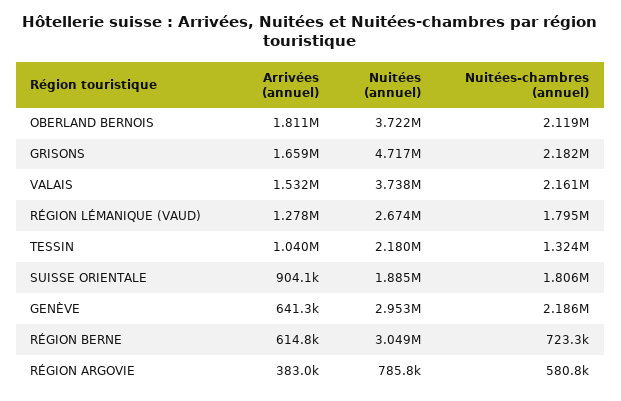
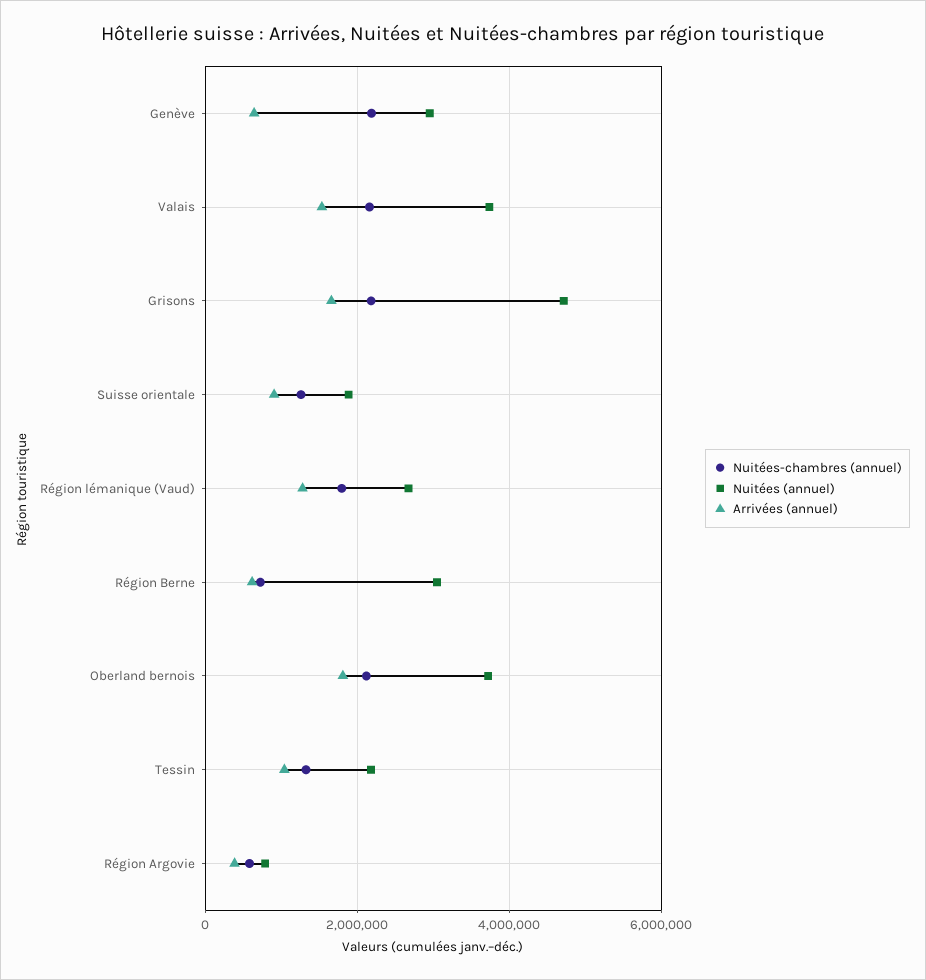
  {
    "Arrivées (annuel)": {
      "OBERLAND BERNOIS": 1811000,
      "GRISONS": 1659000,
      "VALAIS": 1532000,
      "RÉGION LÉMANIQUE (VAUD)": 1278000,
      "TESSIN": 1040000,
      "SUISSE ORIENTALE": 904100,
      "GENÈVE": 641300,
      "RÉGION BERNE": 614800,
      "RÉGION ARGOVIE": 383000
    },
    "Nuitées (annuel)": {
      "OBERLAND BERNOIS": 3722000,
      "GRISONS": 4717000,
      "VALAIS": 3738000,
      "RÉGION LÉMANIQUE (VAUD)": 2674000,
      "TESSIN": 2180000,
      "SUISSE ORIENTALE": 1885000,
      "GENÈVE": 2953000,
      "RÉGION BERNE": 3049000,
      "RÉGION ARGOVIE": 785800
    },
    "Nuitées-chambres (annuel)": {
      "OBERLAND BERNOIS": 2119000,
      "GRISONS": 2182000,
      "VALAIS": 2161000,
      "RÉGION LÉMANIQUE (VAUD)": 1795000,
      "TESSIN": 1324000,
-     "SUISSE ORIENTALE": 1806000,
+     "SUISSE ORIENTALE": 1200000,
      "GENÈVE": 2186000,
      "RÉGION BERNE": 723300,
      "RÉGION ARGOVIE": 580800
    }
  }

